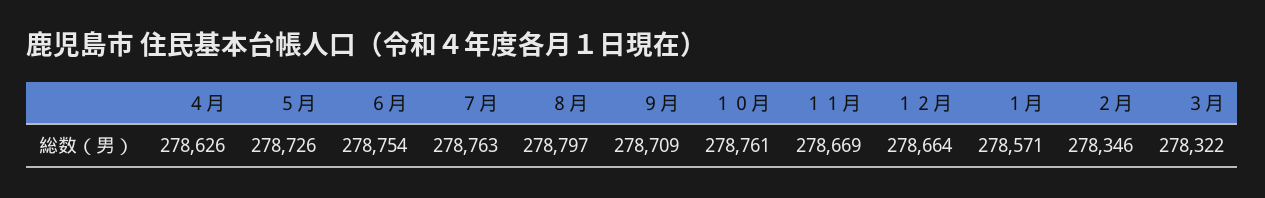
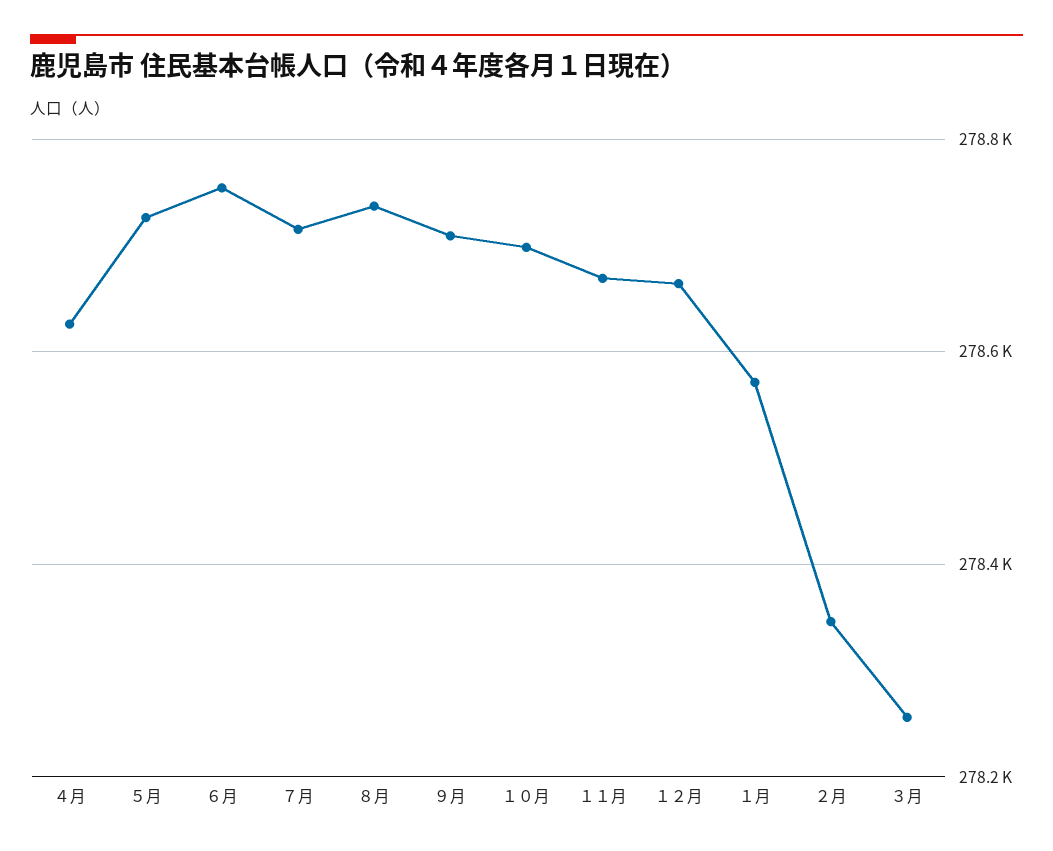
  {
    "４月": 278626,
    "５月": 278726,
    "６月": 278754,
-   "７月": 278763,
+   "７月": 278720,
-   "８月": 278797,
+   "８月": 278740,
    "９月": 278709,
-   "１０月": 278761,
+   "１０月": 278700,
    "１１月": 278669,
    "１２月": 278664,
    "１月": 278571,
    "２月": 278346,
-   "３月": 278322
+   "３月": 278260
  }

